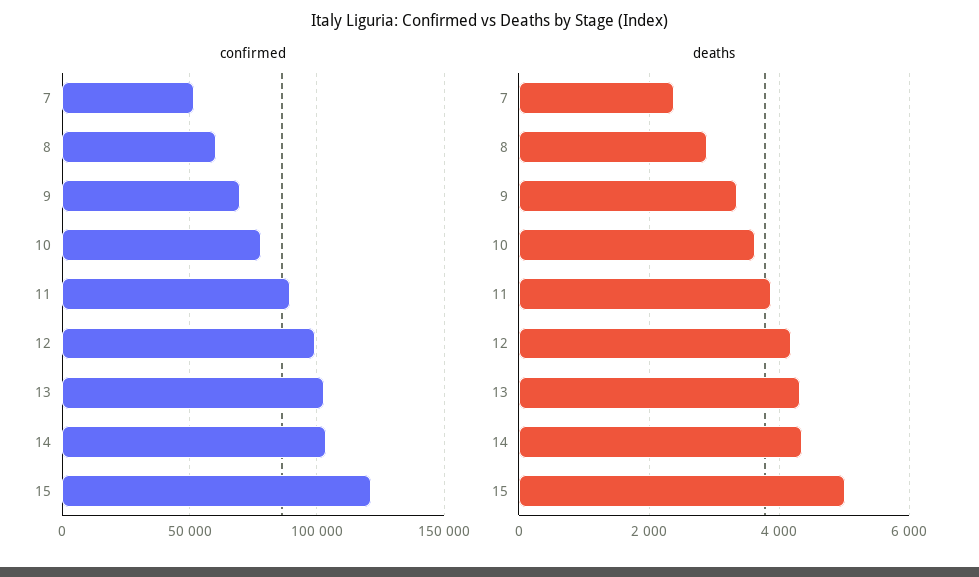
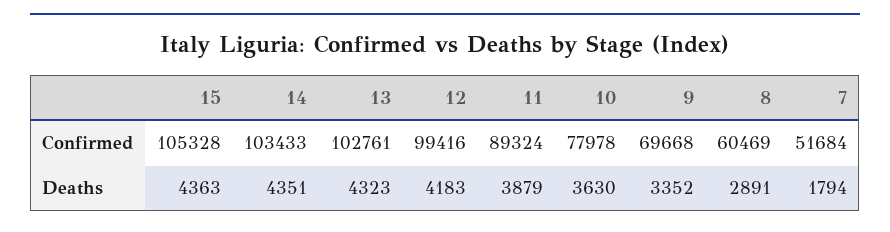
  {
    "confirmed": {
      "7": 51684,
      "8": 60469,
      "9": 69668,
      "10": 77978,
      "11": 89324,
      "12": 99416,
      "13": 102761,
      "14": 103433,
-     "15": 120000
+     "15": 105328
    },
    "deaths": {
-     "7": 2400,
+     "7": 1794,
      "8": 2891,
      "9": 3352,
      "10": 3630,
      "11": 3879,
      "12": 4183,
      "13": 4323,
      "14": 4351,
-     "15": 5000
+     "15": 4363
    }
  }

